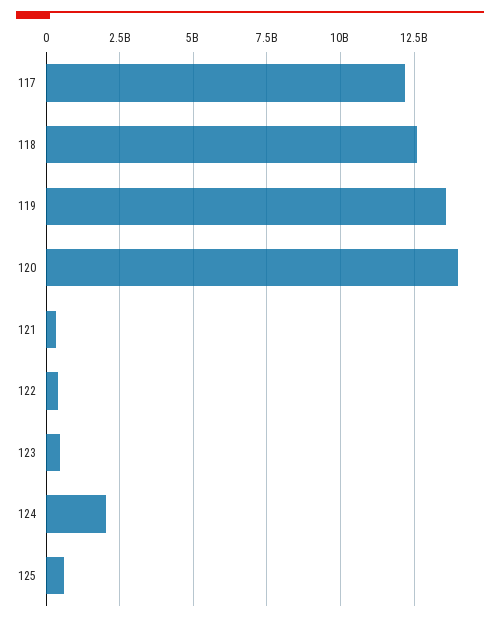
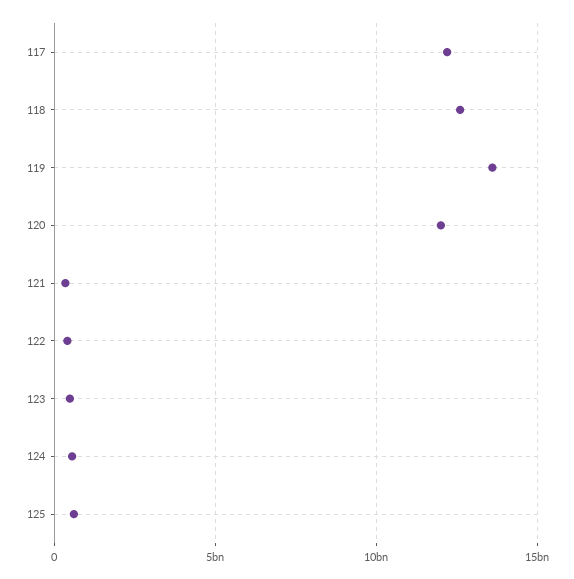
  {
    "117": 12250000000,
    "118": 12500000000,
    "119": 13500000000,
-   "120": 14000000000,
+   "120": 12000000000,
    "121": 250000000,
    "122": 500000000,
    "123": 500000000,
-   "124": 2000000000,
+   "124": 500000000,
    "125": 500000000
  }

